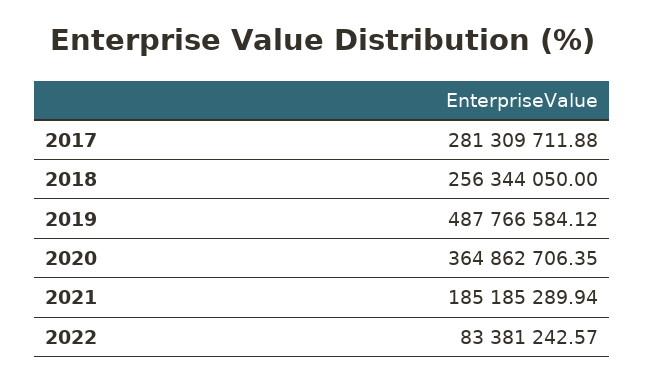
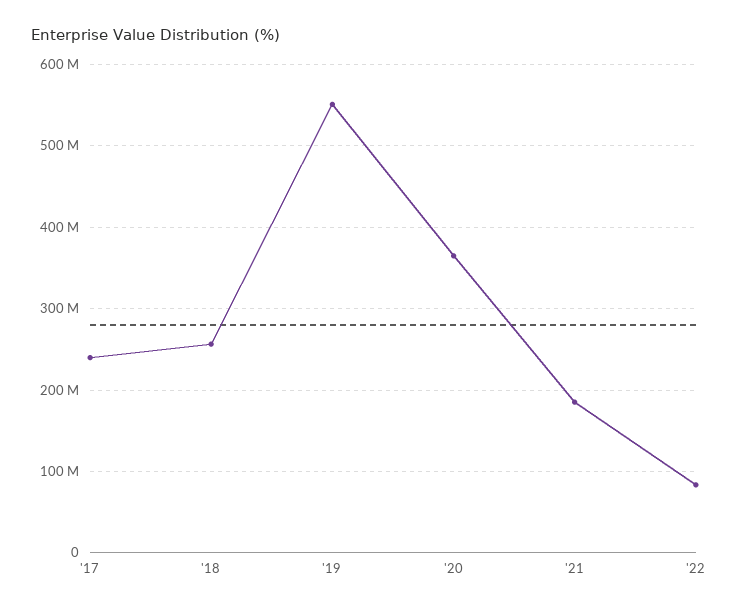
  {
-   "2017": 281309711.88,
+   "2017": 240000000,
    "2018": 256344050,
-   "2019": 487766584.12,
+   "2019": 550000000,
    "2020": 364862706.35,
    "2021": 185185289.94,
    "2022": 83381242.57
  }

